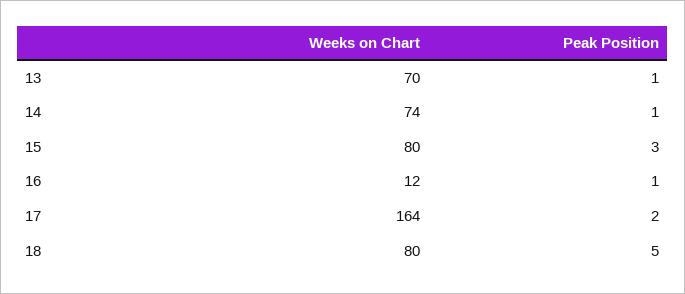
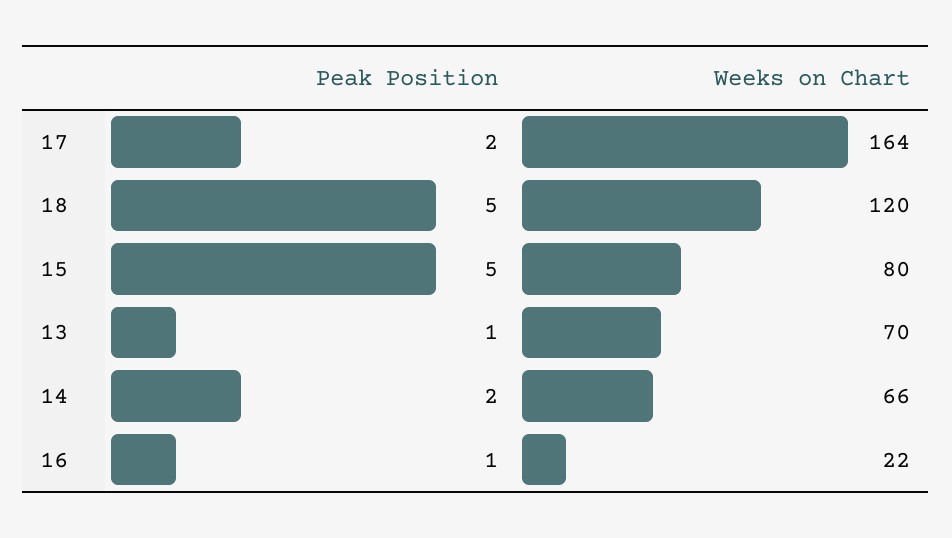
  {
    "Weeks on Chart": {
      "13": 70,
-     "14": 74,
+     "14": 66,
      "15": 80,
-     "16": 12,
+     "16": 22,
      "17": 164,
-     "18": 80
+     "18": 120
    },
    "Peak Position": {
      "13": 1,
-     "14": 1,
+     "14": 2,
-     "15": 3,
+     "15": 5,
      "16": 1,
      "17": 2,
      "18": 5
    }
  }

